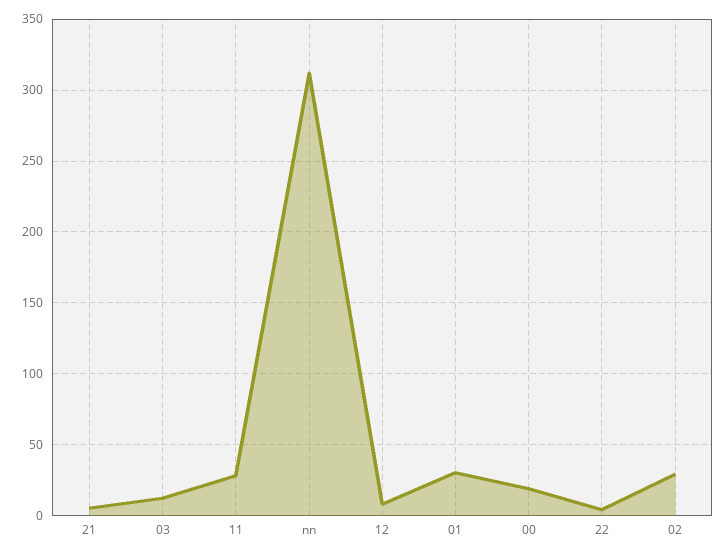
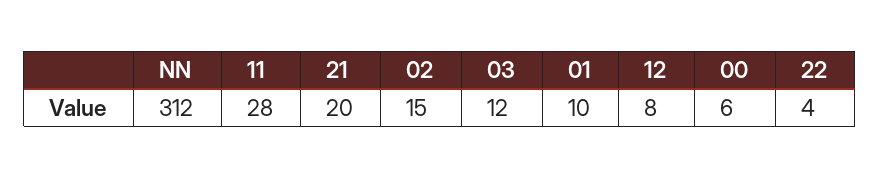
  {
-   "21": 5,
+   "21": 20,
    "03": 12,
    "11": 28,
    "nn": 312,
    "12": 8,
-   "01": 30,
+   "01": 10,
-   "00": 20,
+   "00": 6,
    "22": 4,
-   "02": 30
+   "02": 15
  }

